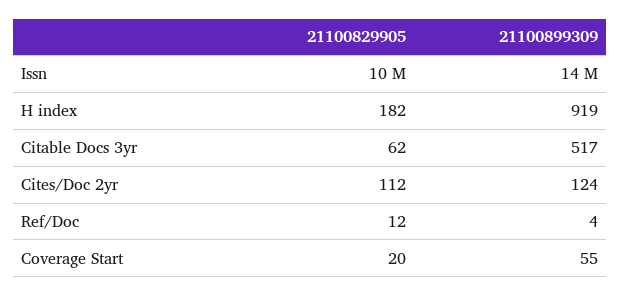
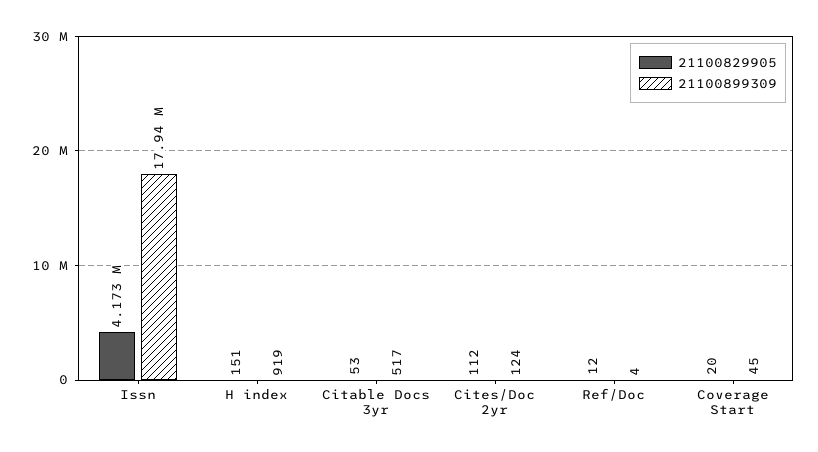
  {
    "21100829905": {
-     "Issn": 10000000,
+     "Issn": 4173000,
-     "H index": 182,
+     "H index": 151,
-     "Citable Docs 3yr": 62,
+     "Citable Docs 3yr": 53,
      "Cites/Doc 2yr": 112,
      "Ref/Doc": 12,
      "Coverage Start": 20
    },
    "21100899309": {
-     "Issn": 14000000,
+     "Issn": 17940000,
      "H index": 919,
      "Citable Docs 3yr": 517,
      "Cites/Doc 2yr": 124,
      "Ref/Doc": 4,
-     "Coverage Start": 55
+     "Coverage Start": 45
    }
  }

